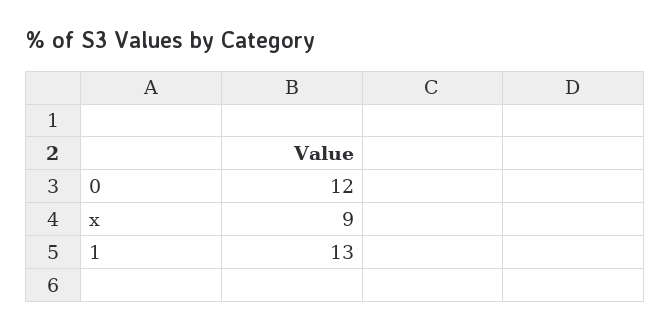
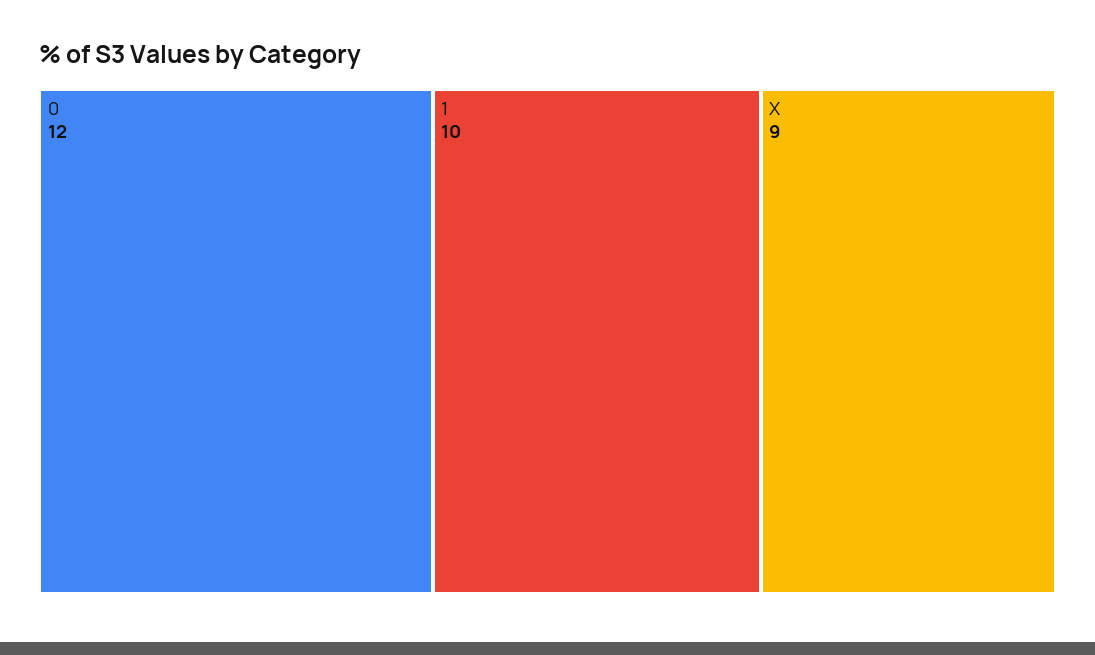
  {
    "0": 12,
    "x": 9,
-   "1": 13
+   "1": 10
  }

